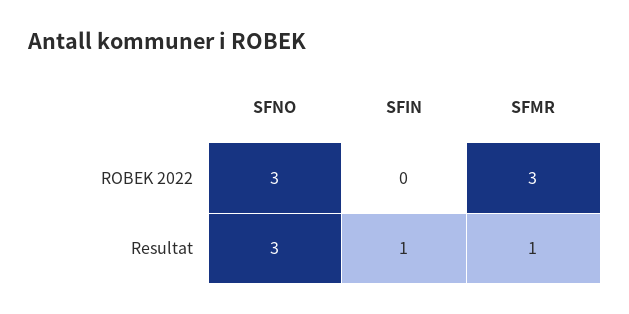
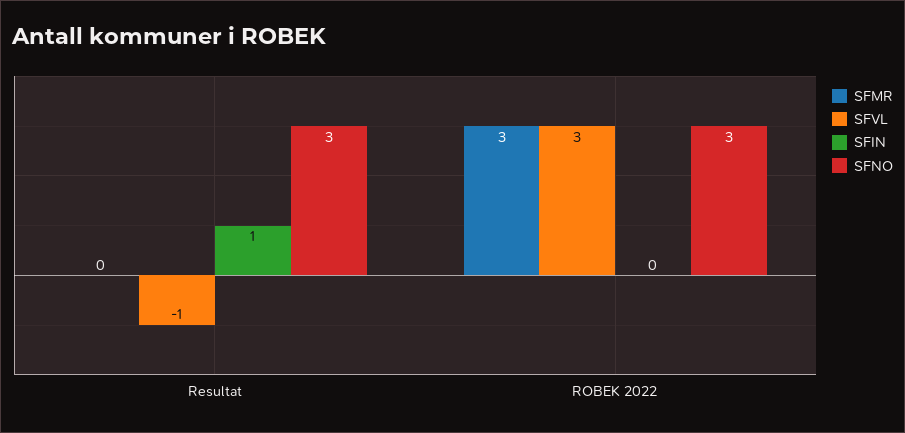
  {
    "SFNO": {
      "ROBEK 2022": 3,
      "Resultat": 3
    },
    "SFIN": {
      "ROBEK 2022": 0,
      "Resultat": 1
    },
    "SFMR": {
      "ROBEK 2022": 3,
-     "Resultat": 1
+     "Resultat": 0
-   }
+   },
+   "SFVL": {
+     "Resultat": -1,
+     "ROBEK 2022": 3
+   }
  }

